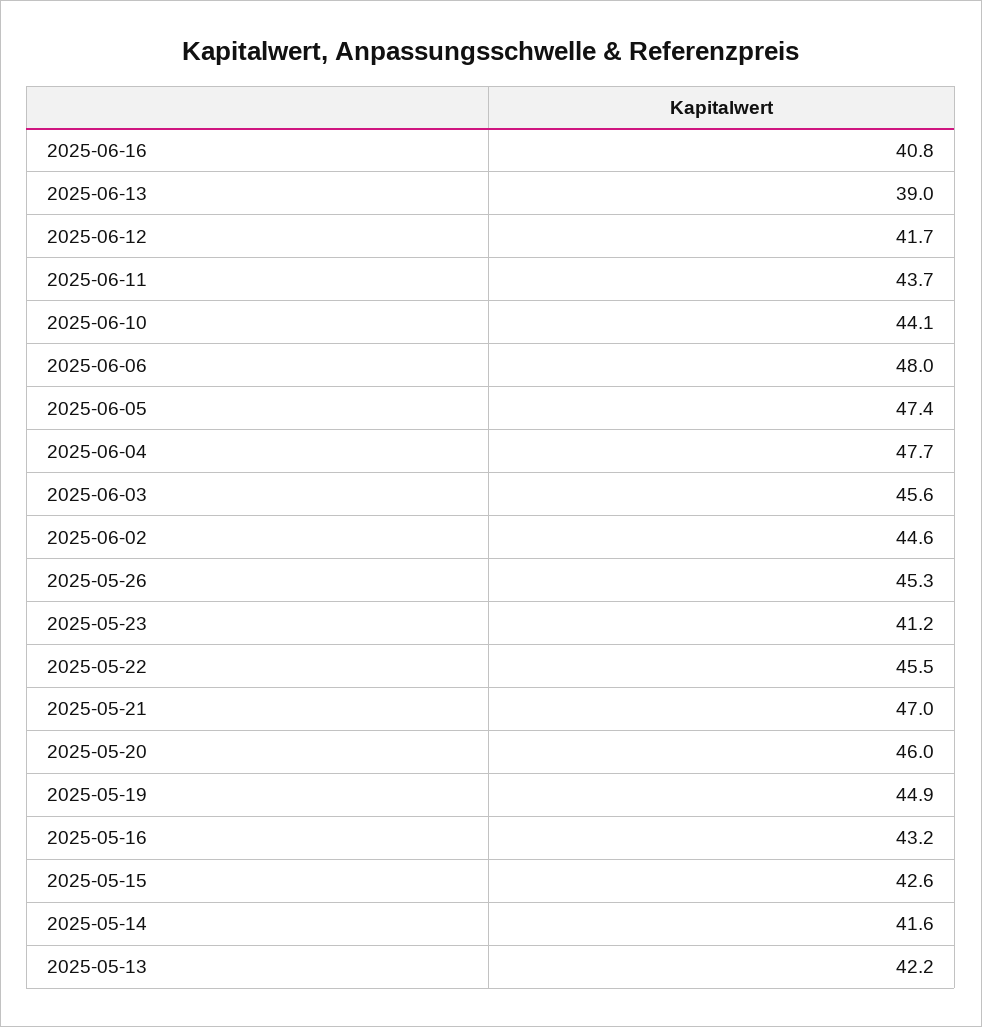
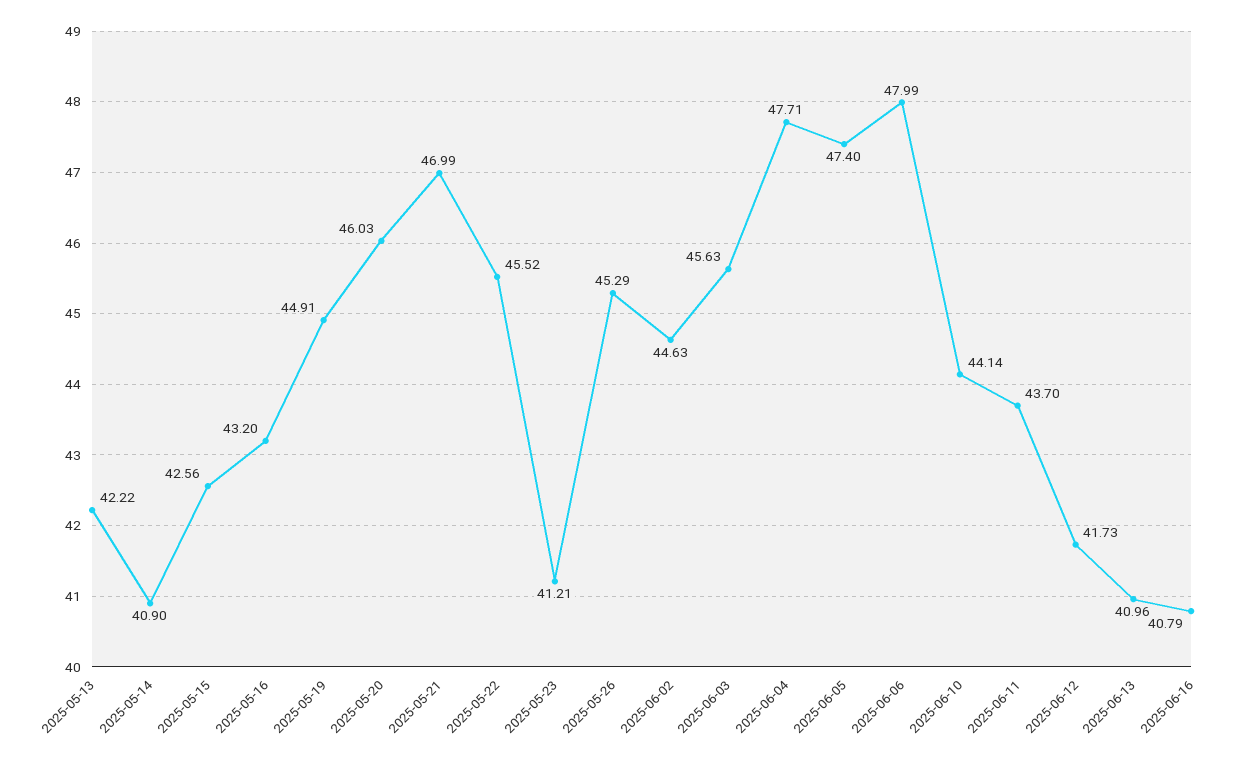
  {
    "2025-06-16": 40.79,
-   "2025-06-13": 39,
+   "2025-06-13": 40.96,
    "2025-06-12": 41.73,
    "2025-06-11": 43.7,
    "2025-06-10": 44.14,
    "2025-06-06": 47.99,
    "2025-06-05": 47.4,
    "2025-06-04": 47.71,
    "2025-06-03": 45.63,
    "2025-06-02": 44.63,
    "2025-05-26": 45.29,
    "2025-05-23": 41.21,
    "2025-05-22": 45.52,
    "2025-05-21": 46.99,
    "2025-05-20": 46.03,
    "2025-05-19": 44.91,
    "2025-05-16": 43.2,
    "2025-05-15": 42.56,
-   "2025-05-14": 41.6,
+   "2025-05-14": 40.9,
    "2025-05-13": 42.22
  }

